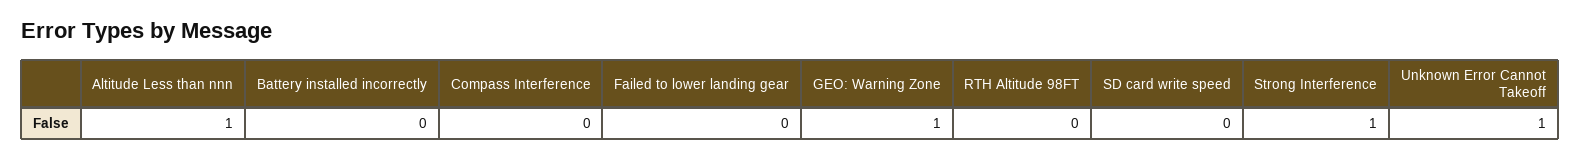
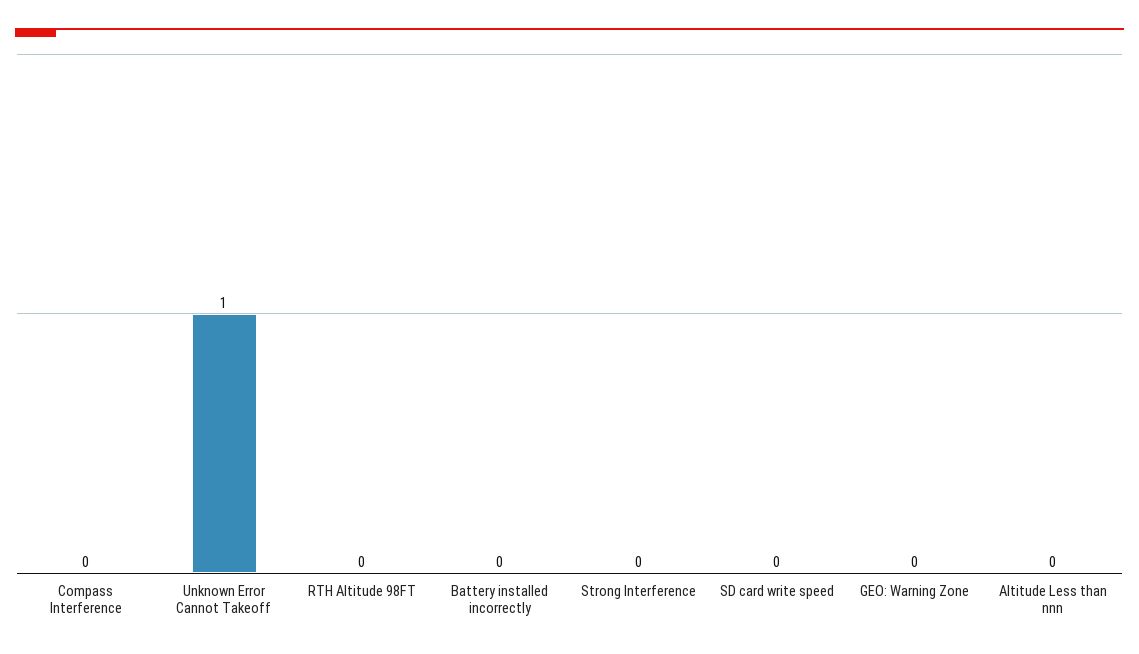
  {
-   "Altitude Less than nnn": 1,
+   "Altitude Less than nnn": 0,
    "Battery installed incorrectly": 0,
    "Compass Interference": 0,
-   "Failed to lower landing gear": 0,
-   "GEO: Warning Zone": 1,
+   "GEO: Warning Zone": 0,
    "RTH Altitude 98FT": 0,
    "SD card write speed": 0,
-   "Strong Interference": 1,
+   "Strong Interference": 0,
    "Unknown Error Cannot Takeoff": 1
  }

